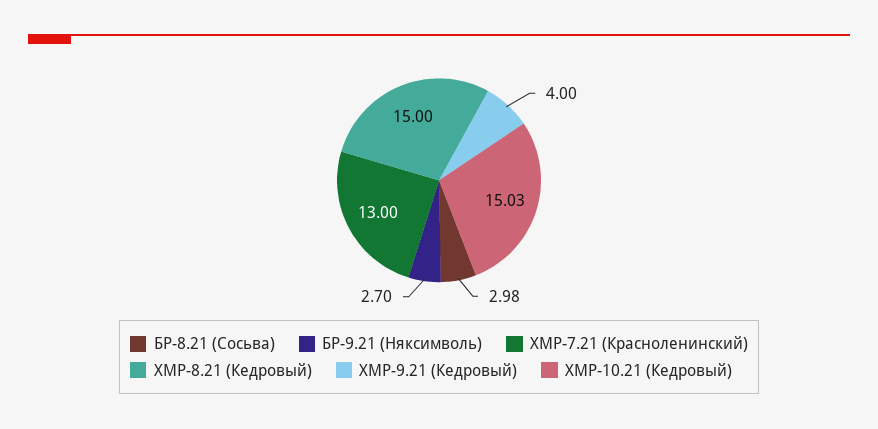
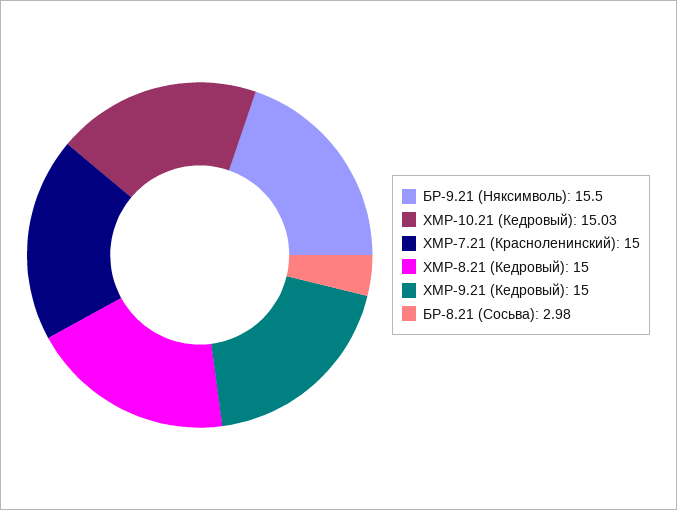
  {
    "БР-8.21 (Сосьва)": 2.98,
-   "БР-9.21 (Няксимволь)": 2.7,
+   "БР-9.21 (Няксимволь)": 15.5,
-   "ХМР-7.21 (Красноленинский)": 13,
+   "ХМР-7.21 (Красноленинский)": 15,
    "ХМР-8.21 (Кедровый)": 15,
-   "ХМР-9.21 (Кедровый)": 4,
+   "ХМР-9.21 (Кедровый)": 15,
    "ХМР-10.21 (Кедровый)": 15.03
  }

